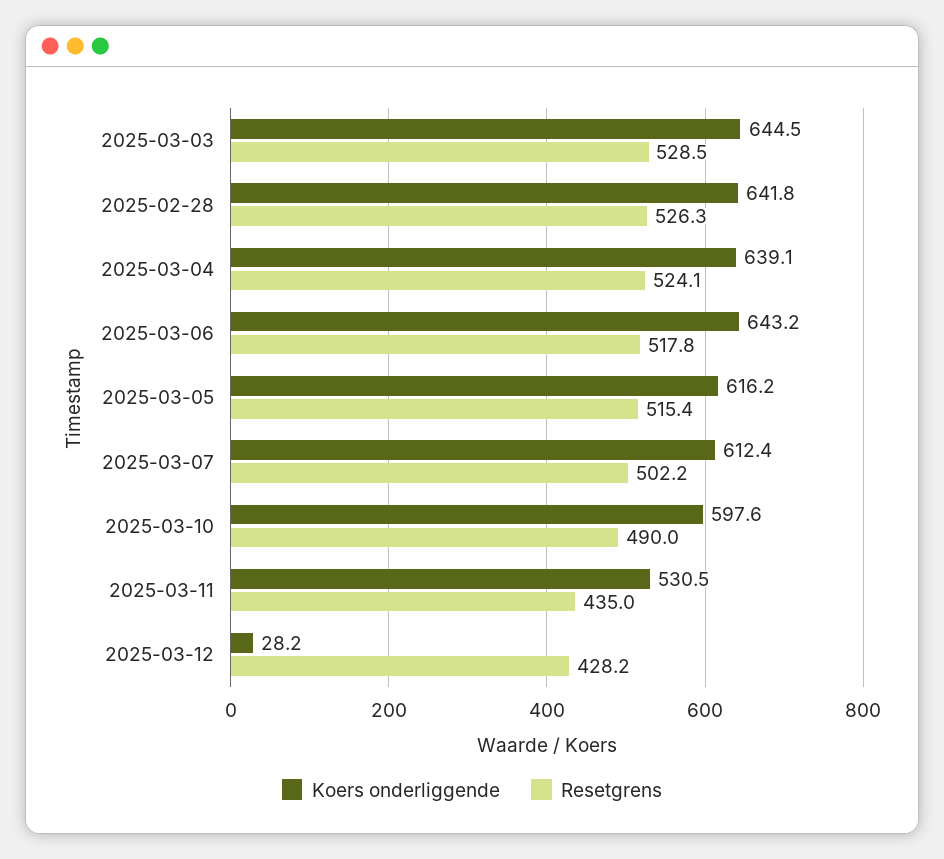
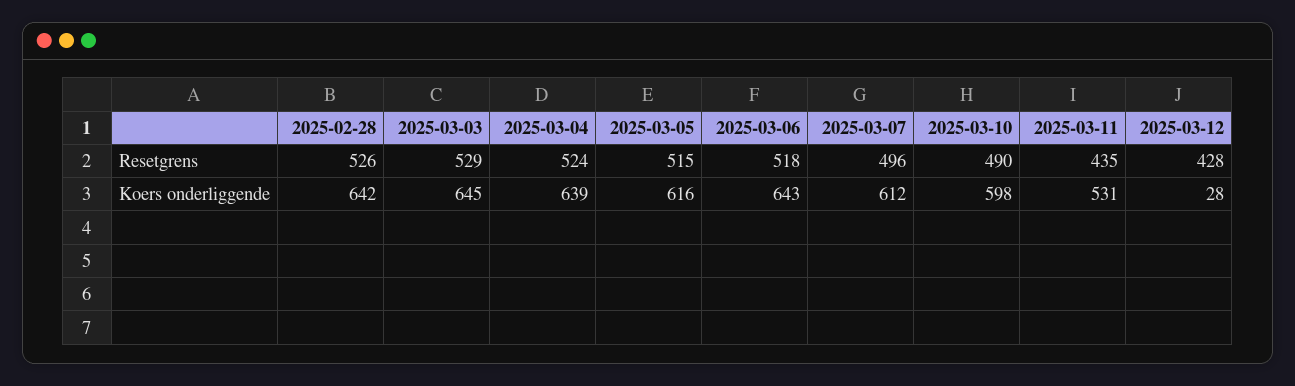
  {
    "Koers onderliggende": {
      "2025-03-03": 644.5,
      "2025-02-28": 641.8,
      "2025-03-04": 639.1,
      "2025-03-06": 643.2,
      "2025-03-05": 616.2,
      "2025-03-07": 612.4,
      "2025-03-10": 597.6,
      "2025-03-11": 530.5,
      "2025-03-12": 28.2
    },
    "Resetgrens": {
      "2025-03-03": 528.5,
      "2025-02-28": 526.3,
      "2025-03-04": 524.1,
      "2025-03-06": 517.8,
      "2025-03-05": 515.4,
-     "2025-03-07": 502.2,
+     "2025-03-07": 496,
      "2025-03-10": 490,
      "2025-03-11": 435,
      "2025-03-12": 428.2
    }
  }

